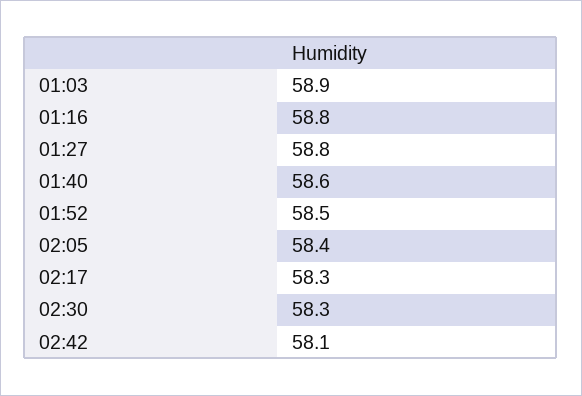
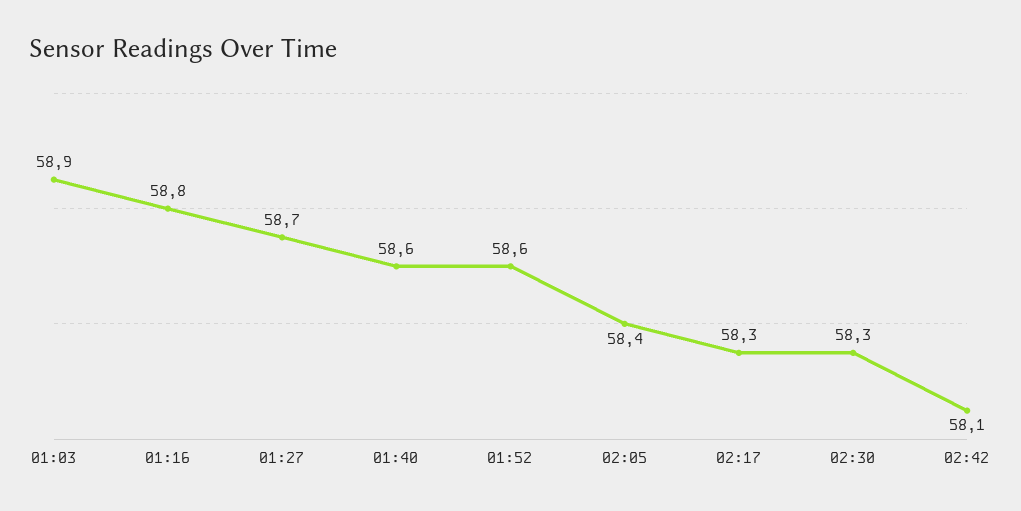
  {
    "01:03": 58.9,
    "01:16": 58.8,
-   "01:27": 58.8,
+   "01:27": 58.7,
    "01:40": 58.6,
-   "01:52": 58.5,
+   "01:52": 58.6,
    "02:05": 58.4,
    "02:17": 58.3,
    "02:30": 58.3,
    "02:42": 58.1
  }

